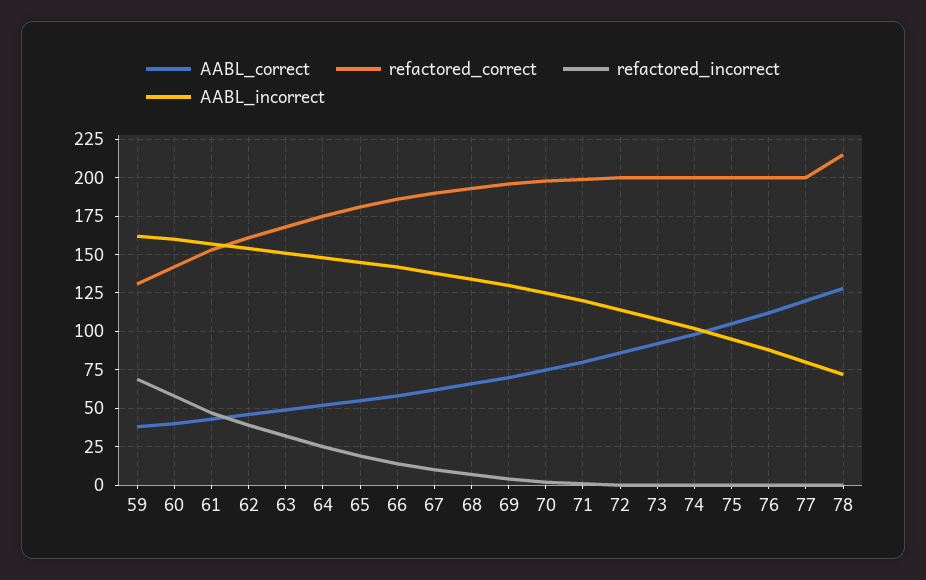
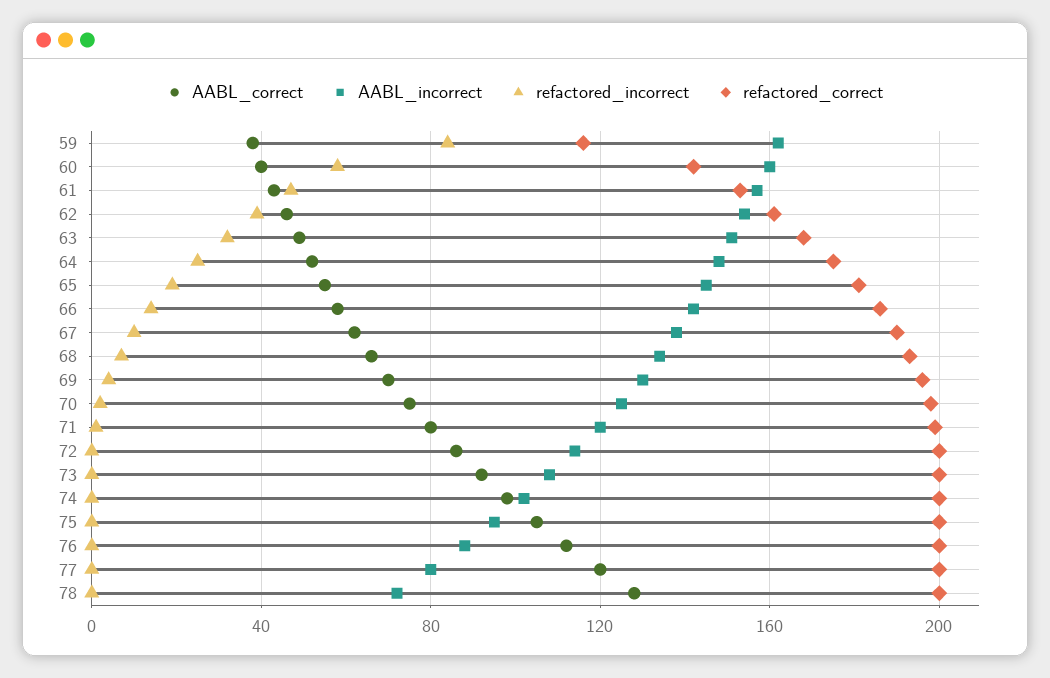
  {
    "AABL_correct": {
      "59": 40,
      "60": 40,
      "61": 45,
      "62": 45,
      "63": 50,
      "64": 50,
      "65": 55,
      "66": 60,
      "67": 60,
      "68": 65,
      "69": 70,
      "70": 75,
      "71": 80,
      "72": 85,
      "73": 90,
      "74": 100,
      "75": 105,
      "76": 110,
      "77": 120,
      "78": 130
    },
    "refactored_correct": {
-     "59": 130,
+     "59": 115,
      "60": 140,
      "61": 155,
      "62": 160,
      "63": 170,
      "64": 175,
      "65": 180,
      "66": 185,
      "67": 190,
      "68": 195,
      "69": 195,
      "70": 200,
      "71": 200,
      "72": 200,
      "73": 200,
      "74": 200,
      "75": 200,
      "76": 200,
      "77": 200,
-     "78": 215
+     "78": 200
    },
    "refactored_incorrect": {
-     "59": 70,
+     "59": 85,
      "60": 60,
      "61": 45,
      "62": 40,
      "63": 30,
      "64": 25,
      "65": 20,
      "66": 15,
      "67": 10,
      "68": 5,
      "69": 5,
      "70": 0,
      "71": 0,
      "72": 0,
      "73": 0,
      "74": 0,
      "75": 0,
      "76": 0,
      "77": 0,
      "78": 0
    },
    "AABL_incorrect": {
      "59": 160,
      "60": 160,
      "61": 155,
      "62": 155,
      "63": 150,
      "64": 150,
      "65": 145,
      "66": 140,
      "67": 140,
      "68": 135,
      "69": 130,
      "70": 125,
      "71": 120,
      "72": 115,
      "73": 110,
      "74": 100,
      "75": 95,
      "76": 90,
      "77": 80,
      "78": 70
    }
  }

